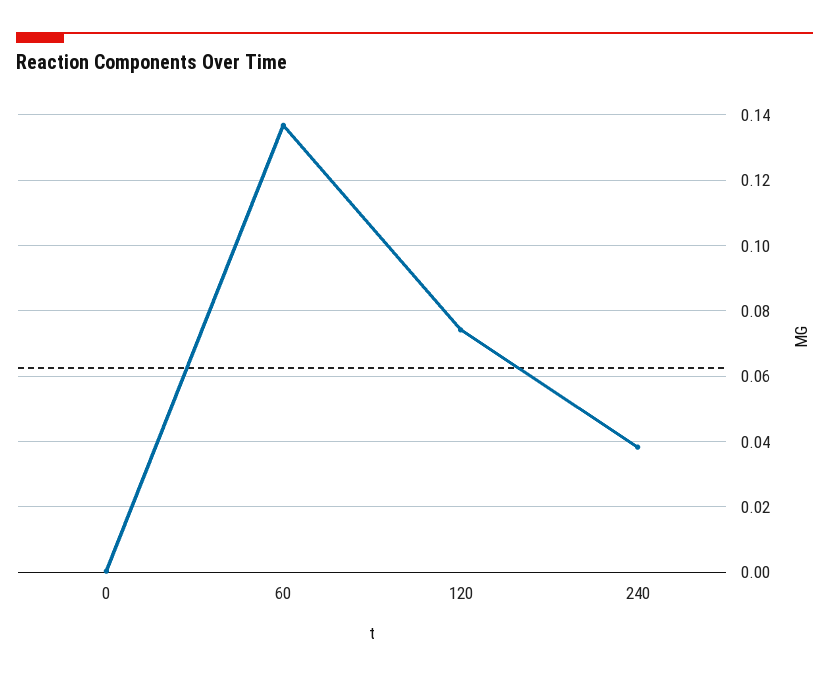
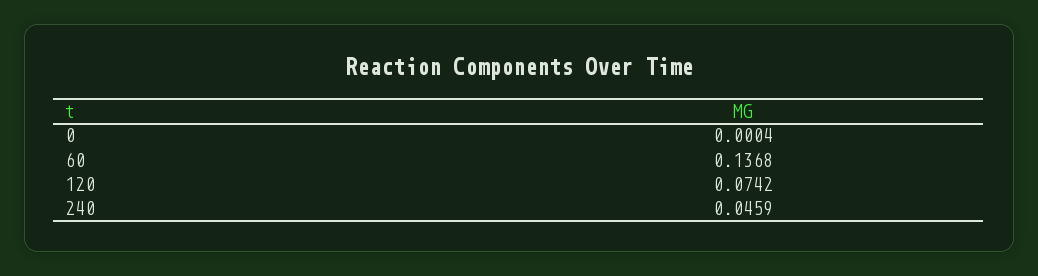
  {
    "0": 0.0004,
    "60": 0.1368,
    "120": 0.0742,
-   "240": 0.038
+   "240": 0.0459
  }

